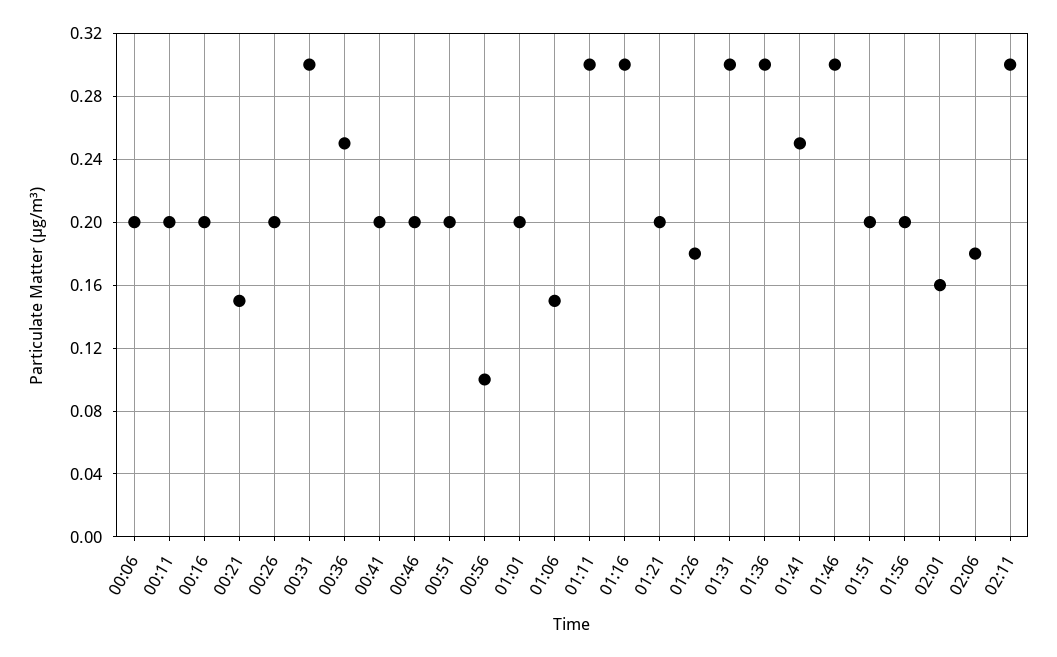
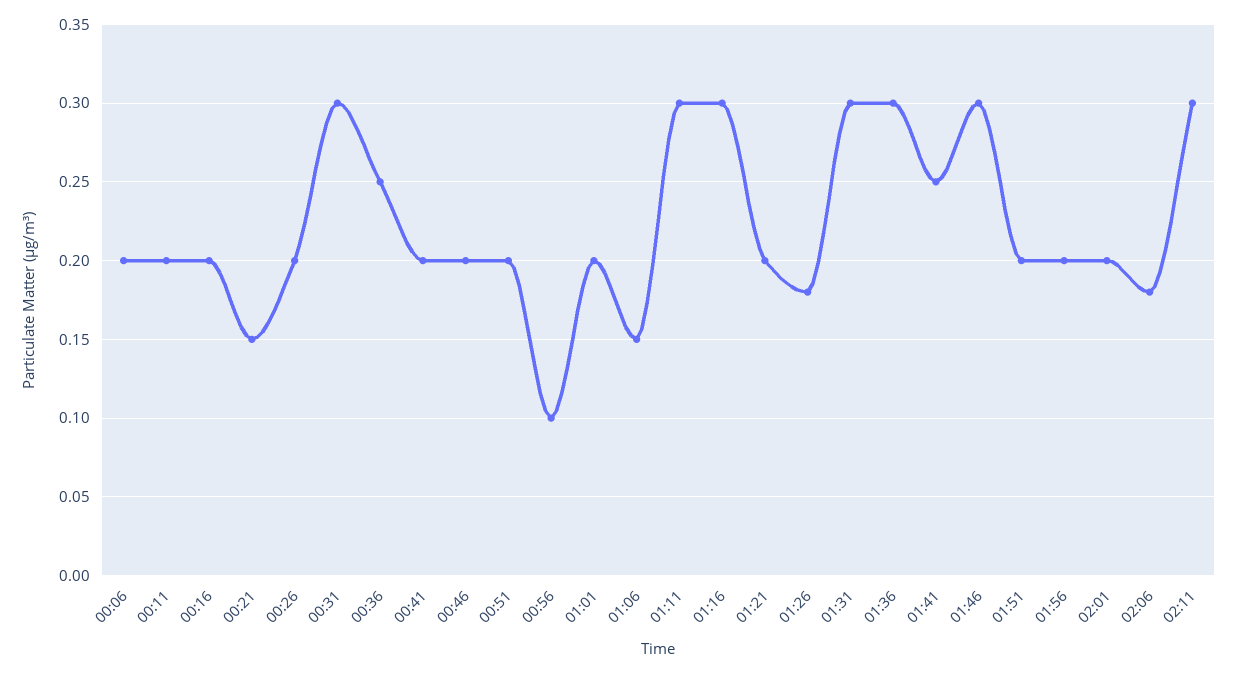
  {
    "00:06": 0.2,
    "00:11": 0.2,
    "00:16": 0.2,
    "00:21": 0.15,
    "00:26": 0.2,
    "00:31": 0.3,
    "00:36": 0.25,
    "00:41": 0.2,
    "00:46": 0.2,
    "00:51": 0.2,
    "00:56": 0.1,
    "01:01": 0.2,
    "01:06": 0.15,
    "01:11": 0.3,
    "01:16": 0.3,
    "01:21": 0.2,
    "01:26": 0.18,
    "01:31": 0.3,
    "01:36": 0.3,
    "01:41": 0.25,
    "01:46": 0.3,
    "01:51": 0.2,
    "01:56": 0.2,
-   "02:01": 0.16,
+   "02:01": 0.2,
    "02:06": 0.18,
    "02:11": 0.3
  }

